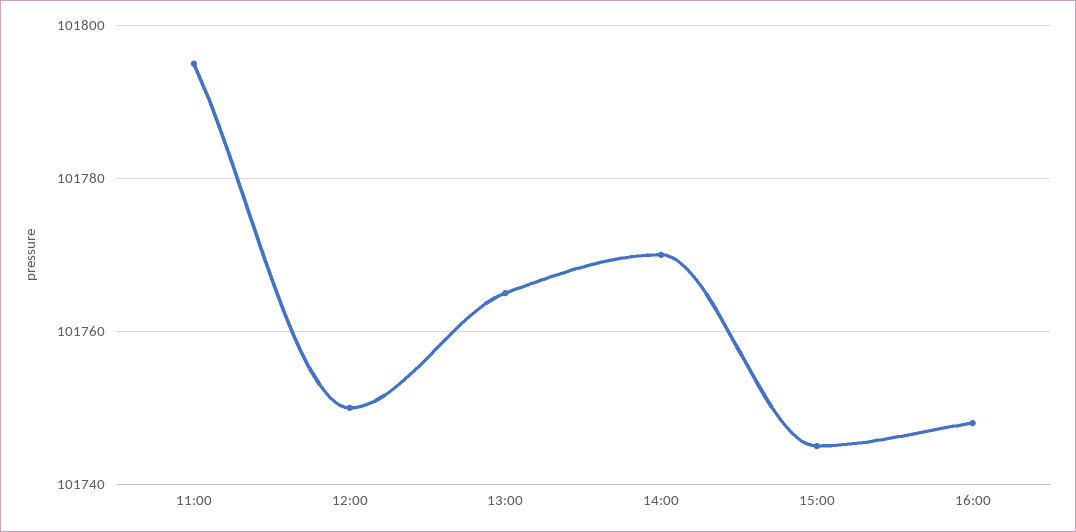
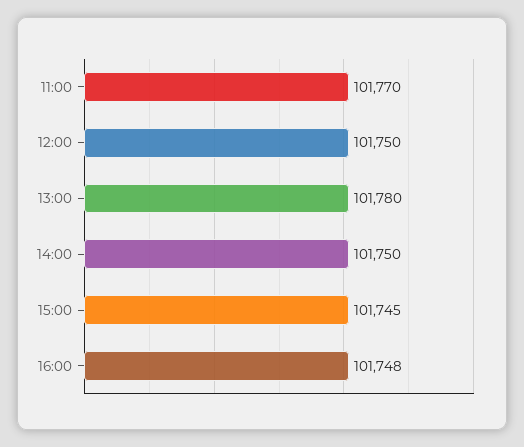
  {
-   "11:00": 101795,
+   "11:00": 101770,
    "12:00": 101750,
-   "13:00": 101765,
+   "13:00": 101780,
-   "14:00": 101770,
+   "14:00": 101750,
    "15:00": 101745,
    "16:00": 101748
  }

